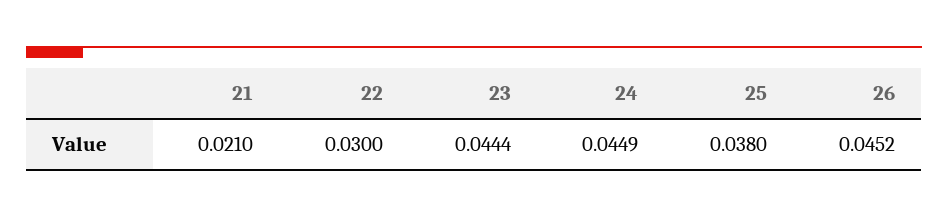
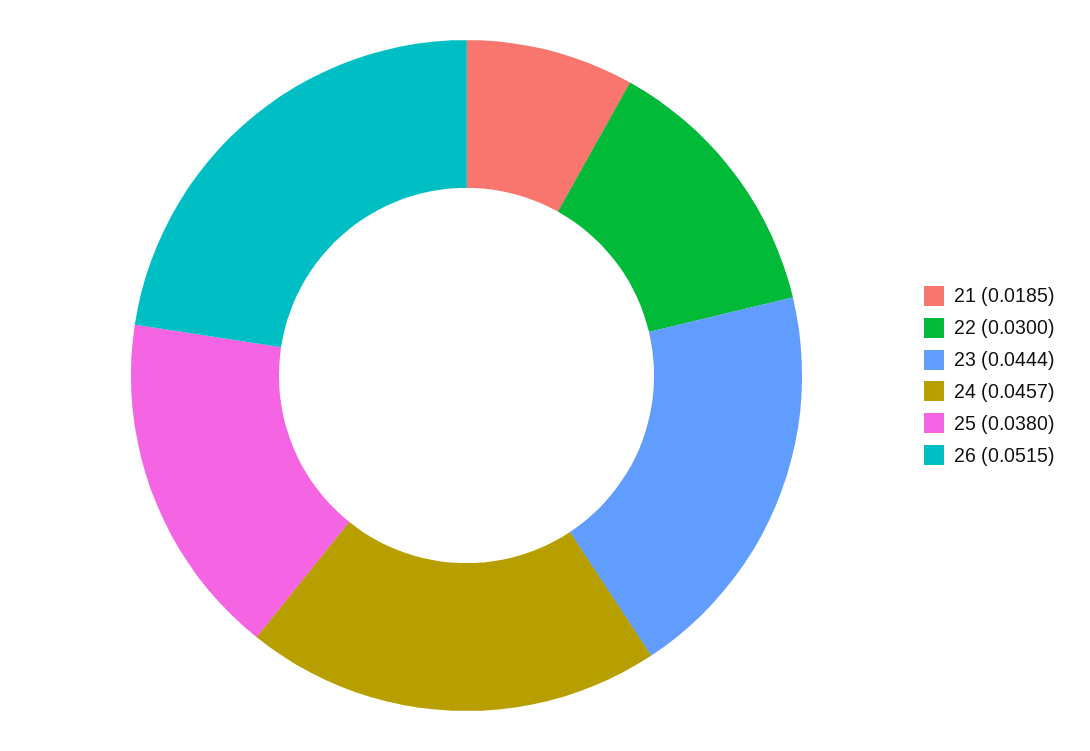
  {
-   "21": 0.021,
+   "21": 0.0185,
    "22": 0.03,
    "23": 0.0444,
-   "24": 0.0449,
+   "24": 0.0457,
    "25": 0.038,
-   "26": 0.0452
+   "26": 0.0515
  }

